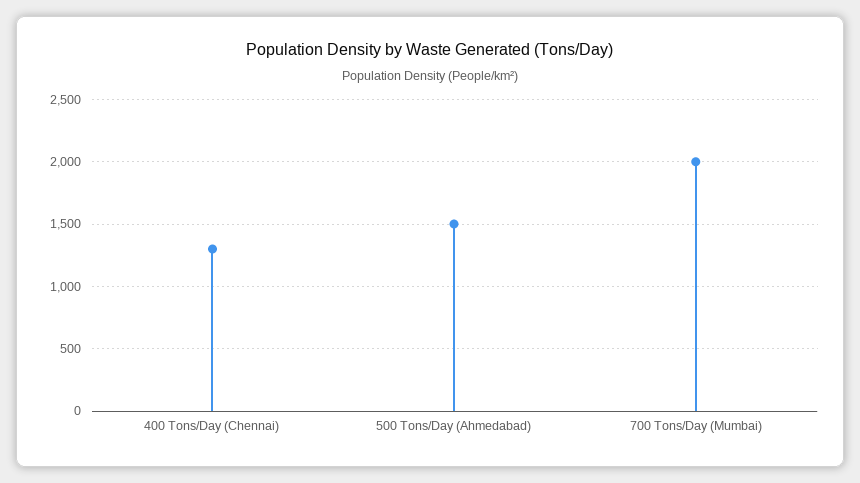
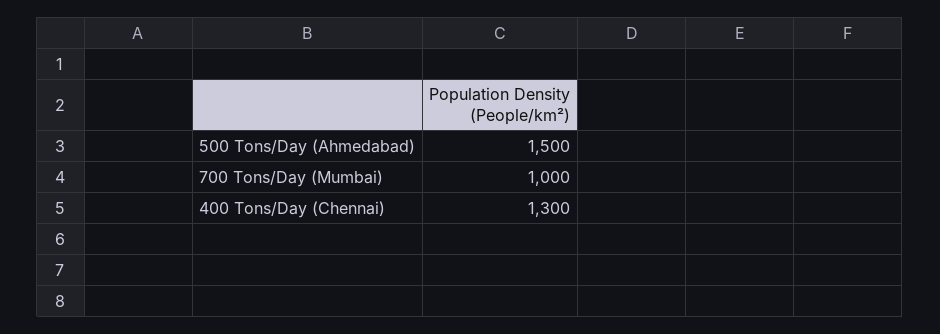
  {
    "400 Tons/Day (Chennai)": 1300,
    "500 Tons/Day (Ahmedabad)": 1500,
-   "700 Tons/Day (Mumbai)": 2000
+   "700 Tons/Day (Mumbai)": 1000
  }

